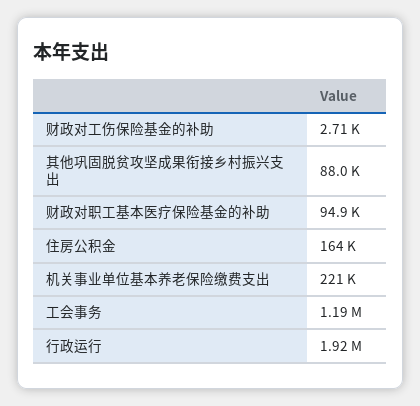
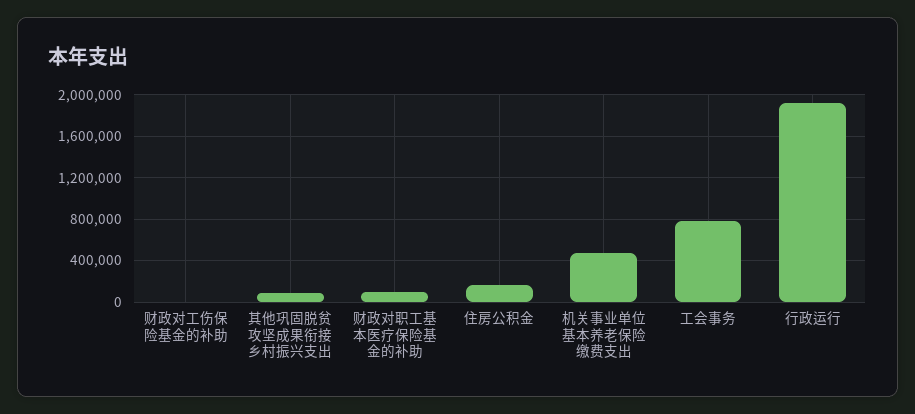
  {
    "财政对工伤保险基金的补助": 2710,
    "其他巩固脱贫攻坚成果衔接乡村振兴支出": 88000,
    "财政对职工基本医疗保险基金的补助": 94900,
    "住房公积金": 164000,
-   "机关事业单位基本养老保险缴费支出": 221000,
+   "机关事业单位基本养老保险缴费支出": 500000,
-   "工会事务": 1190000,
+   "工会事务": 800000,
    "行政运行": 1920000
  }

